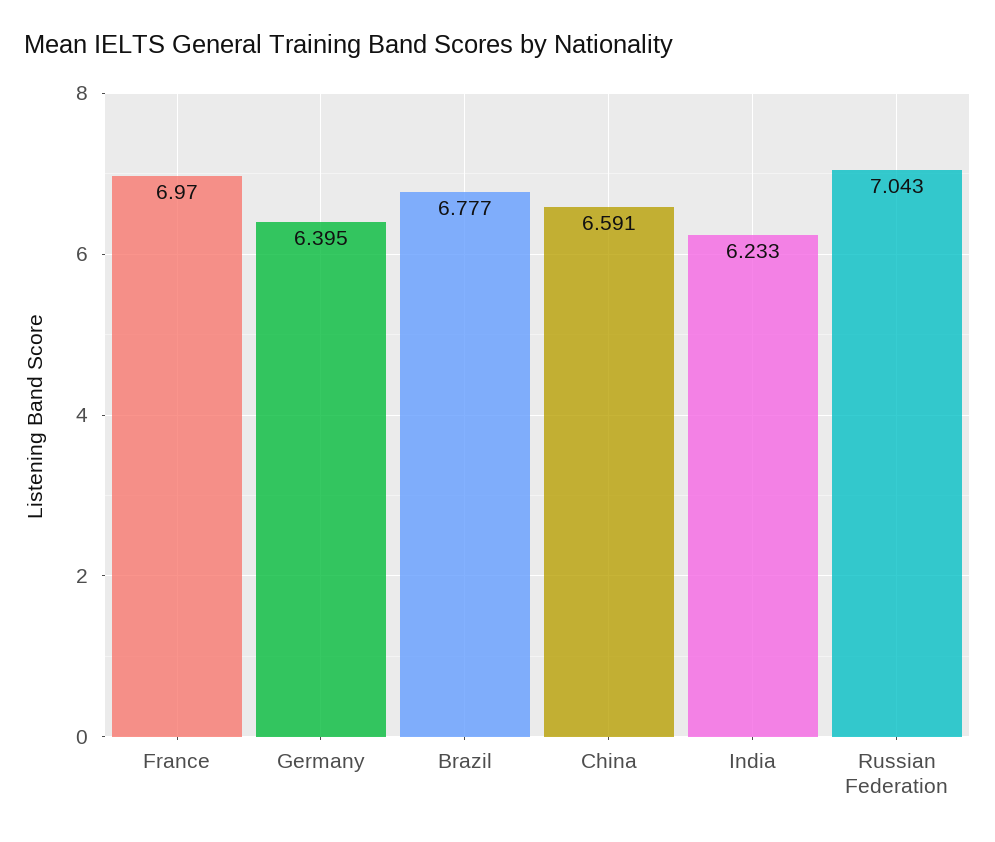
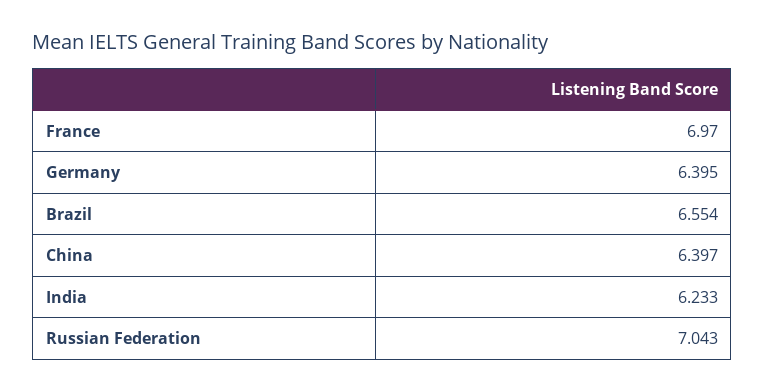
  {
    "France": 6.97,
    "Germany": 6.395,
-   "Brazil": 6.777,
+   "Brazil": 6.554,
-   "China": 6.591,
+   "China": 6.397,
    "India": 6.233,
    "Russian Federation": 7.043
  }

